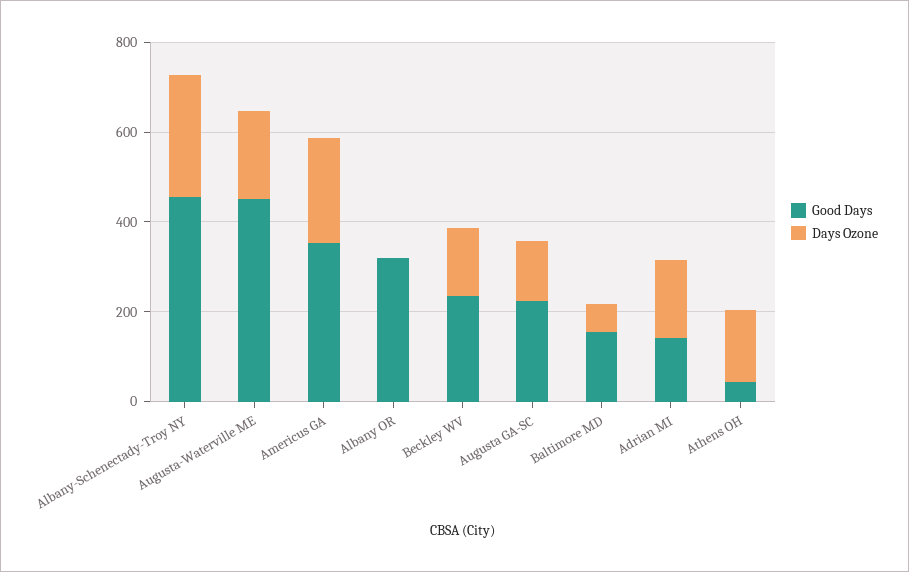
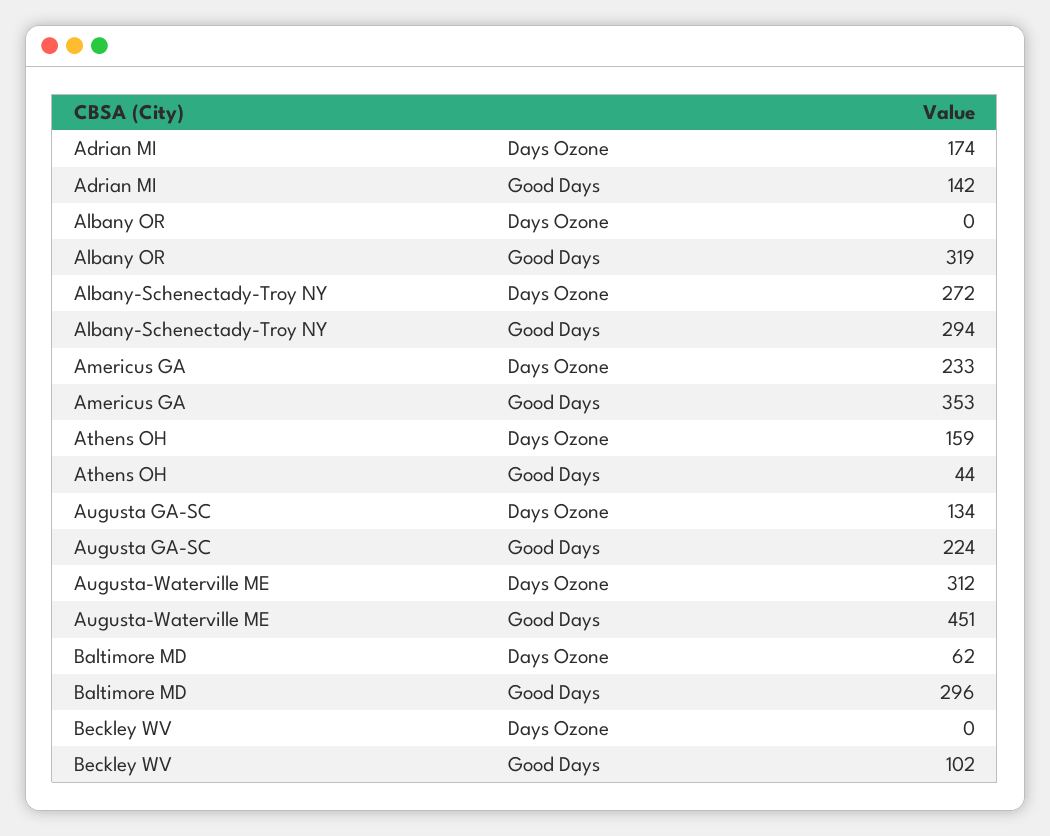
  {
    "Good Days": {
-     "Albany-Schenectady-Troy NY": 450,
+     "Albany-Schenectady-Troy NY": 294,
      "Augusta-Waterville ME": 451,
      "Americus GA": 353,
      "Albany OR": 319,
-     "Beckley WV": 250,
+     "Beckley WV": 102,
      "Augusta GA-SC": 224,
-     "Baltimore MD": 150,
+     "Baltimore MD": 296,
      "Adrian MI": 142,
      "Athens OH": 44
    },
    "Days Ozone": {
      "Albany-Schenectady-Troy NY": 272,
-     "Augusta-Waterville ME": 200,
+     "Augusta-Waterville ME": 312,
      "Americus GA": 233,
      "Albany OR": 0,
-     "Beckley WV": 150,
+     "Beckley WV": 0,
      "Augusta GA-SC": 134,
      "Baltimore MD": 62,
      "Adrian MI": 174,
      "Athens OH": 159
    }
  }

